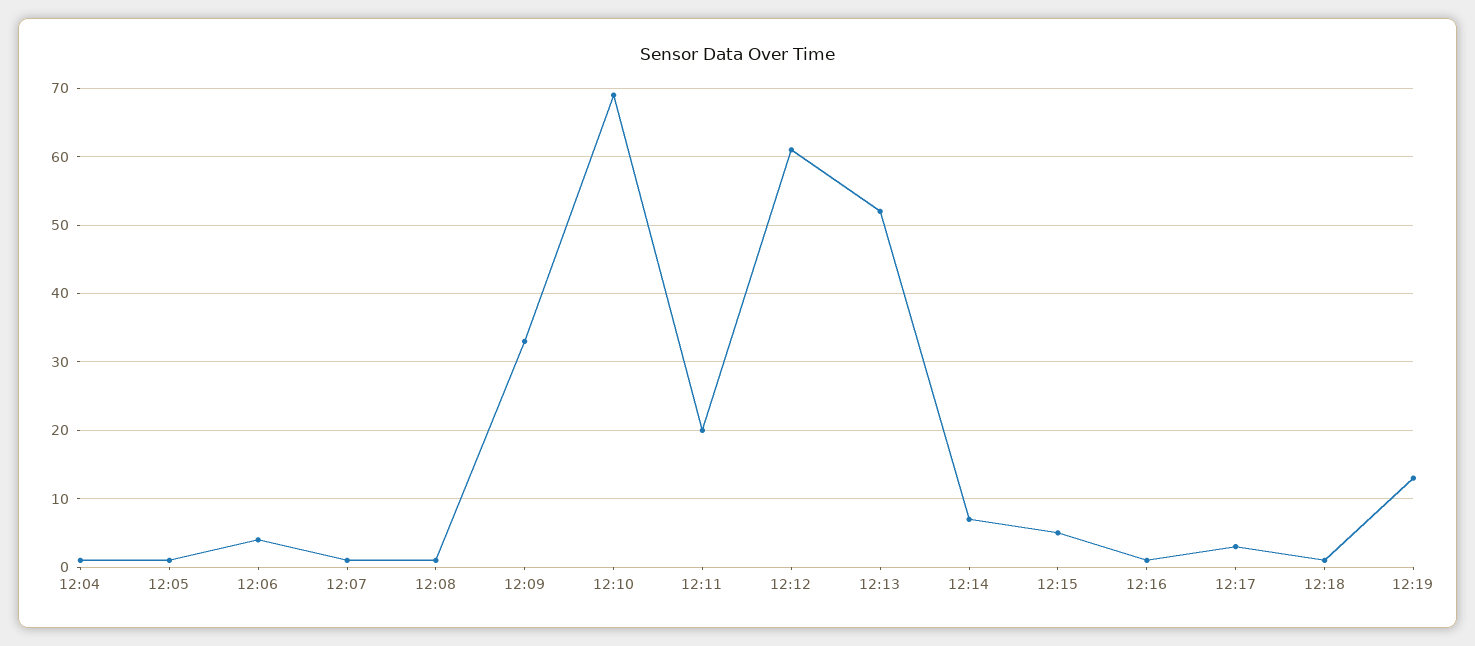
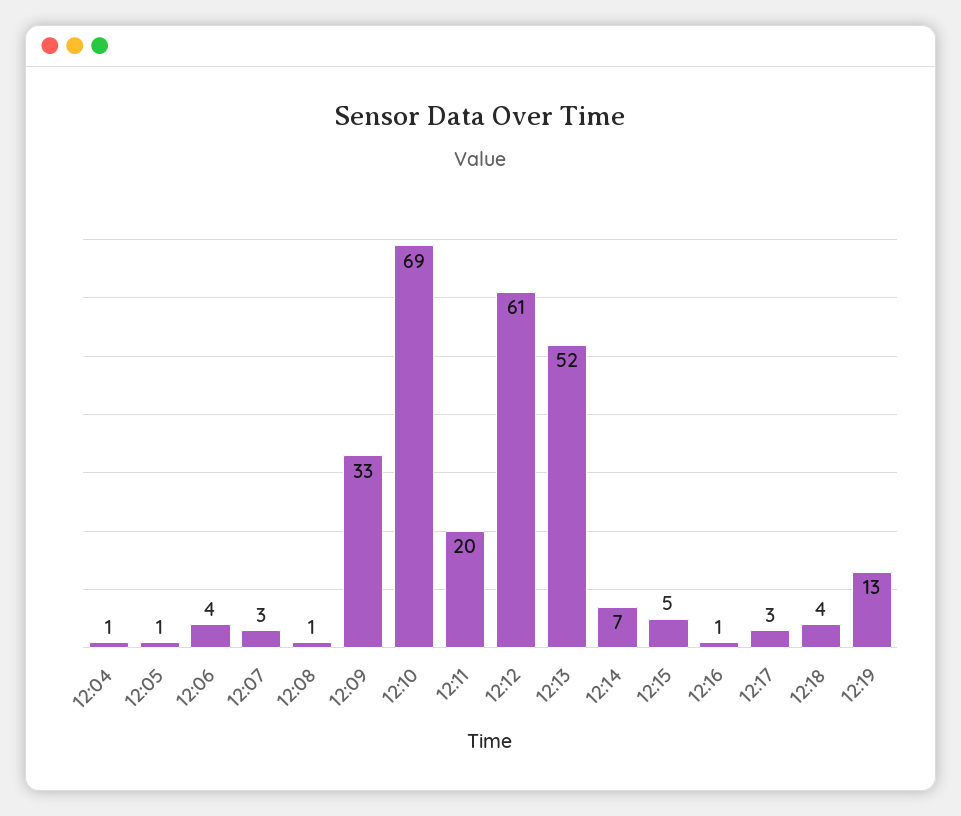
  {
    "12:04": 1,
    "12:05": 1,
    "12:06": 4,
-   "12:07": 1,
+   "12:07": 3,
    "12:08": 1,
    "12:09": 33,
    "12:10": 69,
    "12:11": 20,
    "12:12": 61,
    "12:13": 52,
    "12:14": 7,
    "12:15": 5,
    "12:16": 1,
    "12:17": 3,
-   "12:18": 1,
+   "12:18": 4,
    "12:19": 13
  }

